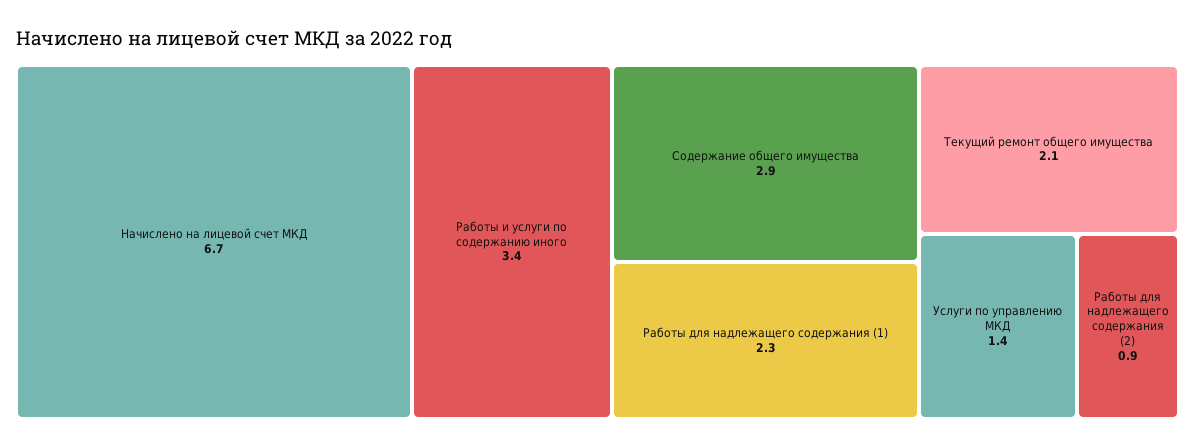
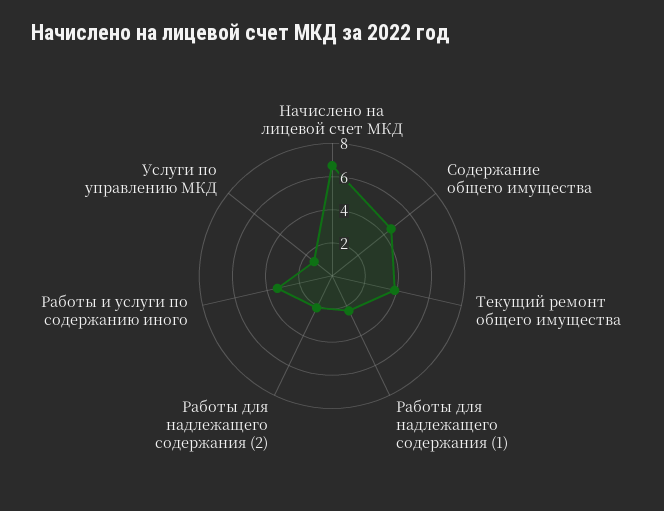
  {
    "Начислено на лицевой счет МКД": 6.7,
    "Работы и услуги по содержанию иного": 3.4,
-   "Содержание общего имущества": 2.9,
+   "Содержание общего имущества": 4.5,
    "Работы для надлежащего содержания (1)": 2.3,
-   "Текущий ремонт общего имущества": 2.1,
+   "Текущий ремонт общего имущества": 4,
    "Услуги по управлению МКД": 1.4,
-   "Работы для надлежащего содержания (2)": 0.9
+   "Работы для надлежащего содержания (2)": 2
  }

